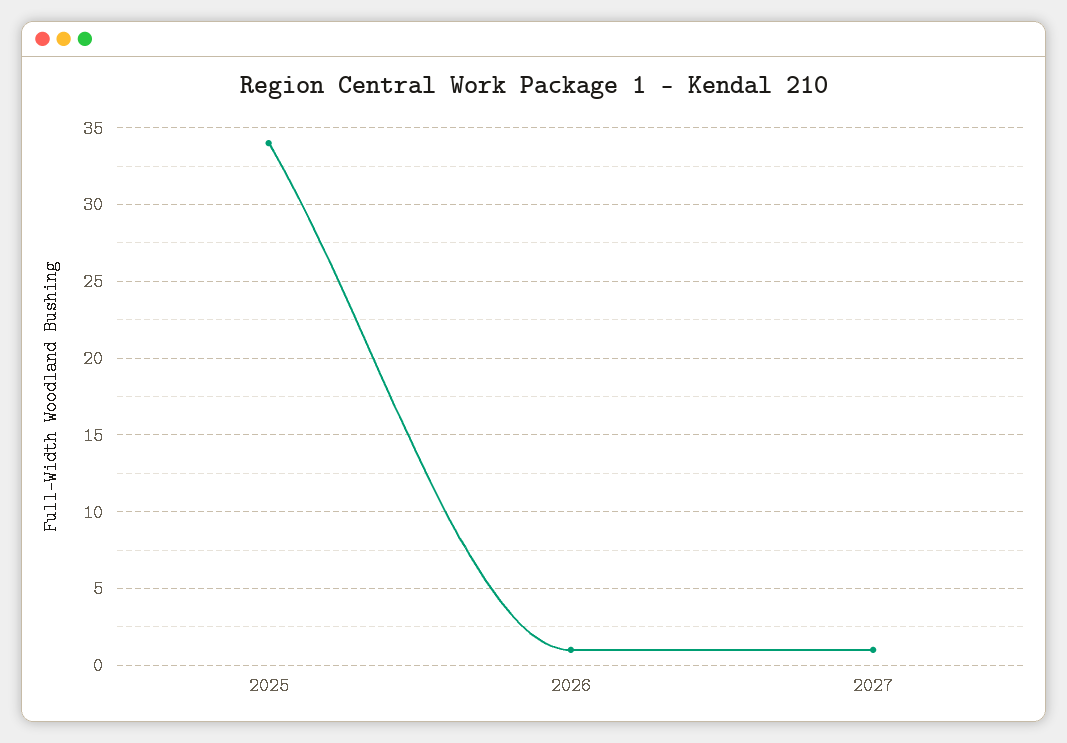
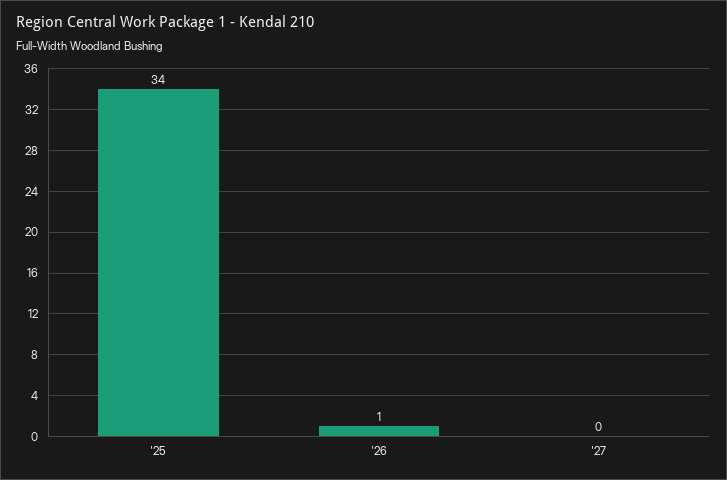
  {
    "2025": 34,
    "2026": 1,
-   "2027": 1
+   "2027": 0
  }

